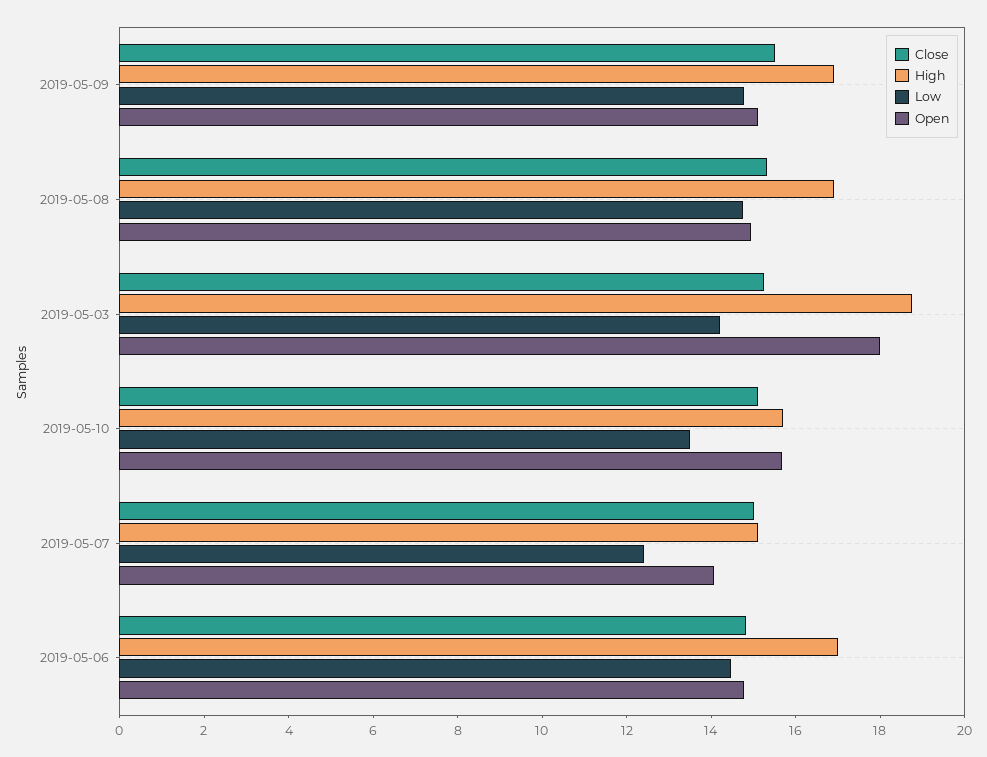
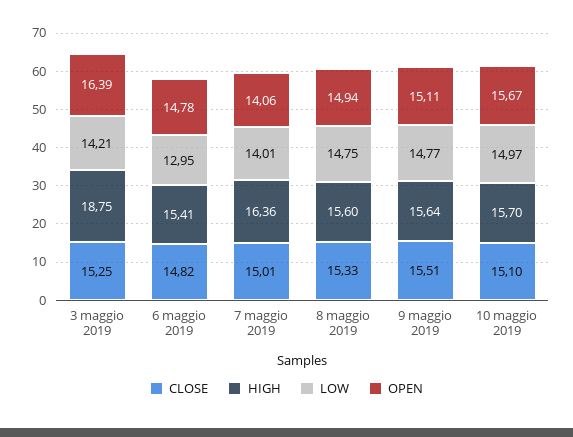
  {
    "Close": {
      "2019-05-09": 15.51,
      "2019-05-08": 15.33,
      "2019-05-03": 15.25,
      "2019-05-10": 15.1,
      "2019-05-07": 15.01,
      "2019-05-06": 14.82
    },
    "High": {
-     "2019-05-09": 17,
+     "2019-05-09": 15.64,
-     "2019-05-08": 17,
+     "2019-05-08": 15.6,
      "2019-05-03": 18.75,
      "2019-05-10": 15.7,
-     "2019-05-07": 15,
+     "2019-05-07": 16.36,
-     "2019-05-06": 17
+     "2019-05-06": 15.41
    },
    "Low": {
      "2019-05-09": 14.77,
      "2019-05-08": 14.75,
      "2019-05-03": 14.21,
-     "2019-05-10": 13.5,
+     "2019-05-10": 14.97,
-     "2019-05-07": 12.5,
+     "2019-05-07": 14.01,
-     "2019-05-06": 14.5
+     "2019-05-06": 12.95
    },
    "Open": {
      "2019-05-09": 15.11,
      "2019-05-08": 14.94,
-     "2019-05-03": 18,
+     "2019-05-03": 16.39,
      "2019-05-10": 15.67,
      "2019-05-07": 14.06,
      "2019-05-06": 14.78
    }
  }

